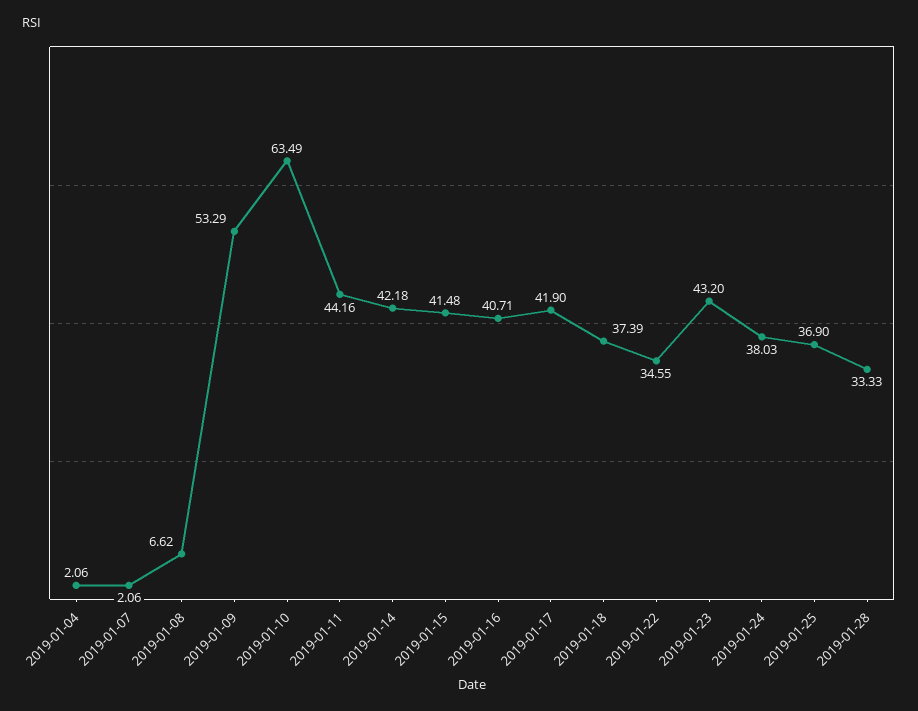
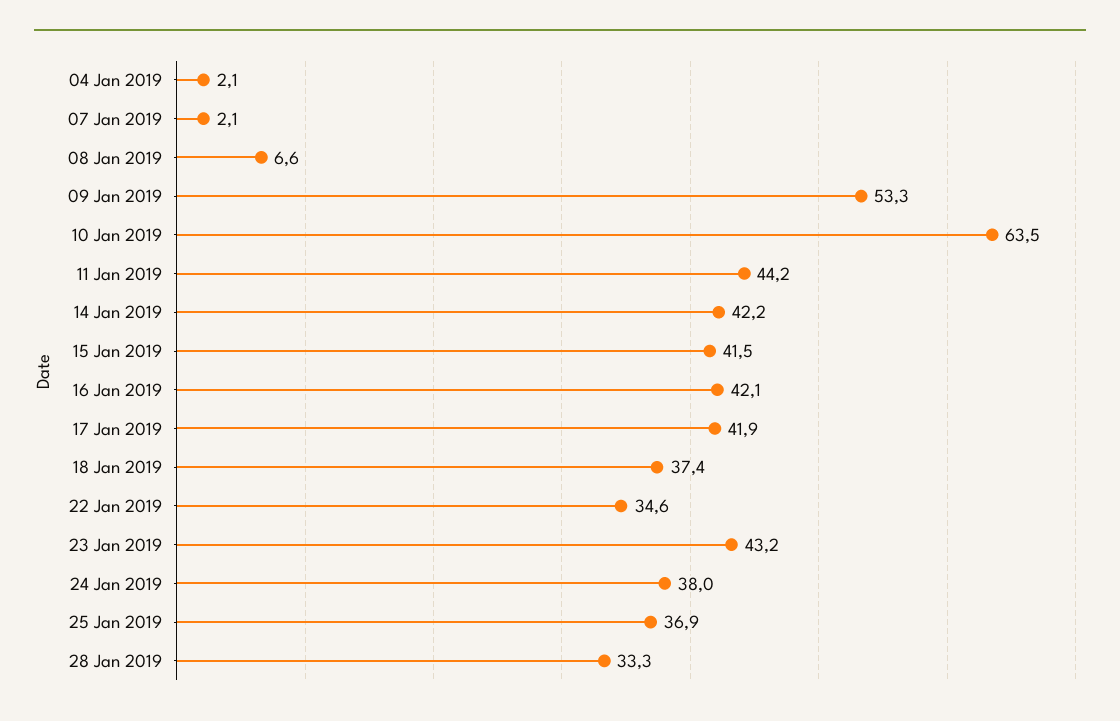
  {
    "2019-01-04": 2.06,
    "2019-01-07": 2.06,
    "2019-01-08": 6.62,
    "2019-01-09": 53.29,
    "2019-01-10": 63.49,
    "2019-01-11": 44.16,
    "2019-01-14": 42.18,
    "2019-01-15": 41.48,
-   "2019-01-16": 40.71,
+   "2019-01-16": 42.1,
    "2019-01-17": 41.9,
    "2019-01-18": 37.39,
    "2019-01-22": 34.55,
    "2019-01-23": 43.2,
    "2019-01-24": 38.03,
    "2019-01-25": 36.9,
    "2019-01-28": 33.33
  }

